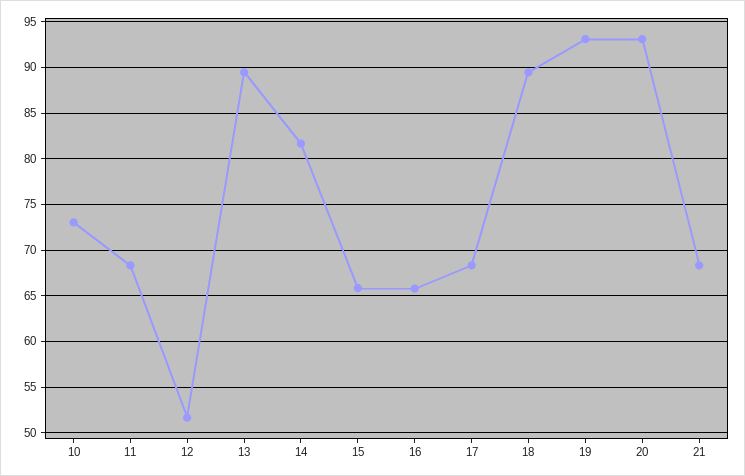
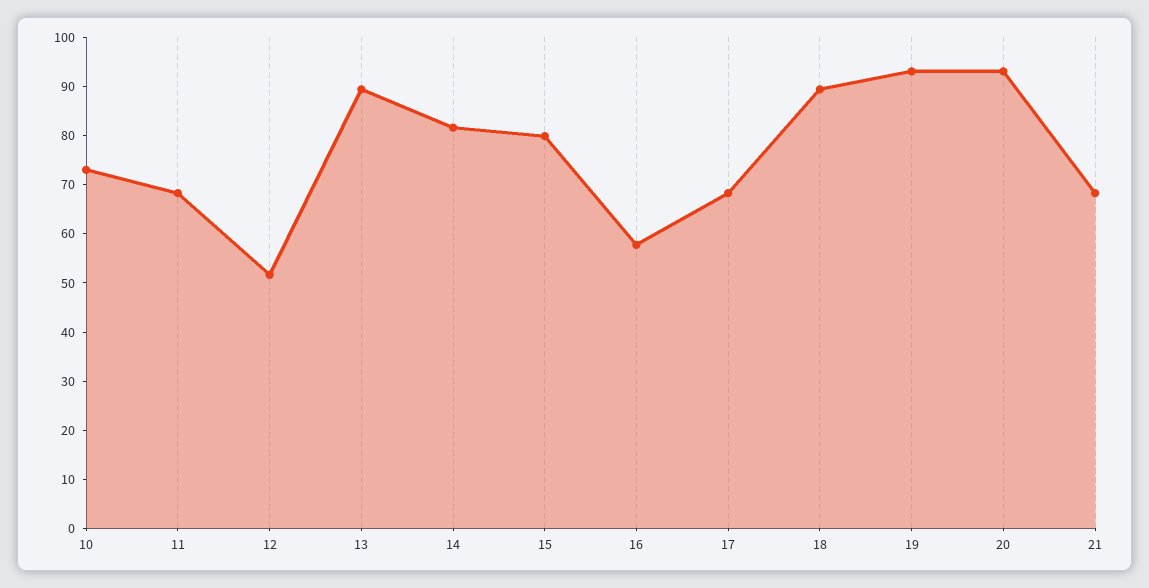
  {
    "10": 73,
    "11": 68,
    "12": 52,
    "13": 89,
    "14": 82,
-   "15": 66,
+   "15": 80,
-   "16": 66,
+   "16": 58,
    "17": 68,
    "18": 89,
    "19": 93,
    "20": 93,
    "21": 68
  }

